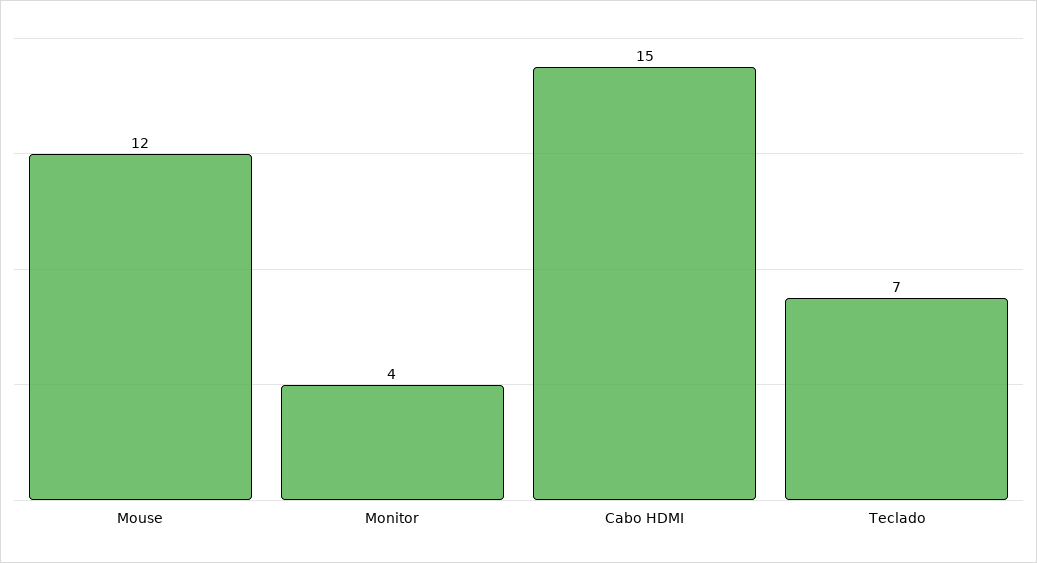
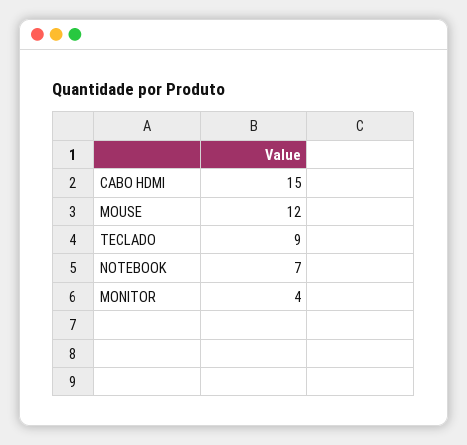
  {
    "Mouse": 12,
    "Monitor": 4,
    "Cabo HDMI": 15,
-   "Teclado": 7
+   "Teclado": 9,
+   "NOTEBOOK": 7
  }

